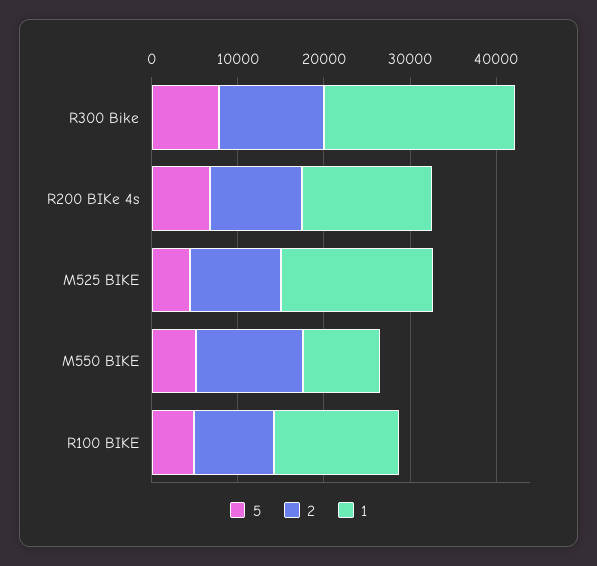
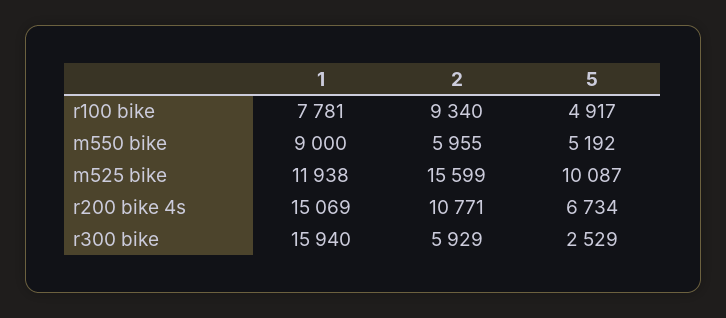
  {
    "5": {
-     "R300 Bike": 8000,
+     "R300 Bike": 2529,
      "R200 BIKe 4s": 6734,
-     "M525 BIKE": 4000,
+     "M525 BIKE": 10087,
      "M550 BIKE": 5192,
      "R100 BIKE": 4917
    },
    "2": {
-     "R300 Bike": 12000,
+     "R300 Bike": 5929,
      "R200 BIKe 4s": 10771,
-     "M525 BIKE": 10000,
+     "M525 BIKE": 15599,
-     "M550 BIKE": 12000,
+     "M550 BIKE": 5955,
      "R100 BIKE": 9340
    },
    "1": {
-     "R300 Bike": 22000,
+     "R300 Bike": 15940,
      "R200 BIKe 4s": 15069,
-     "M525 BIKE": 18000,
+     "M525 BIKE": 11938,
      "M550 BIKE": 9000,
-     "R100 BIKE": 14000
+     "R100 BIKE": 7781
    }
  }

